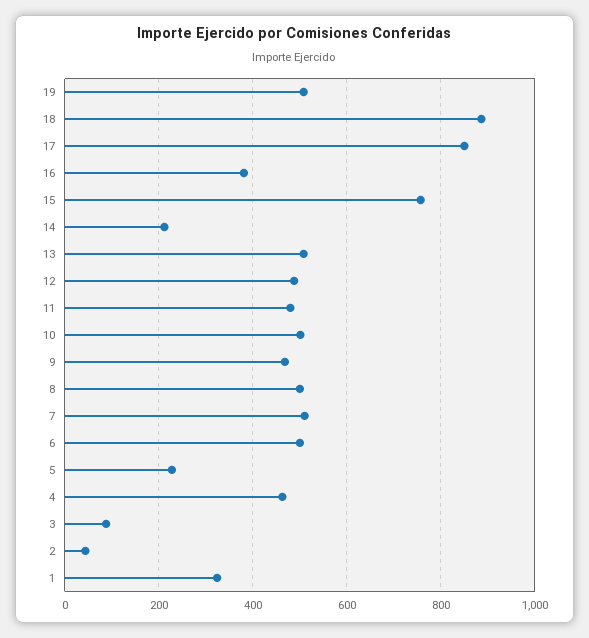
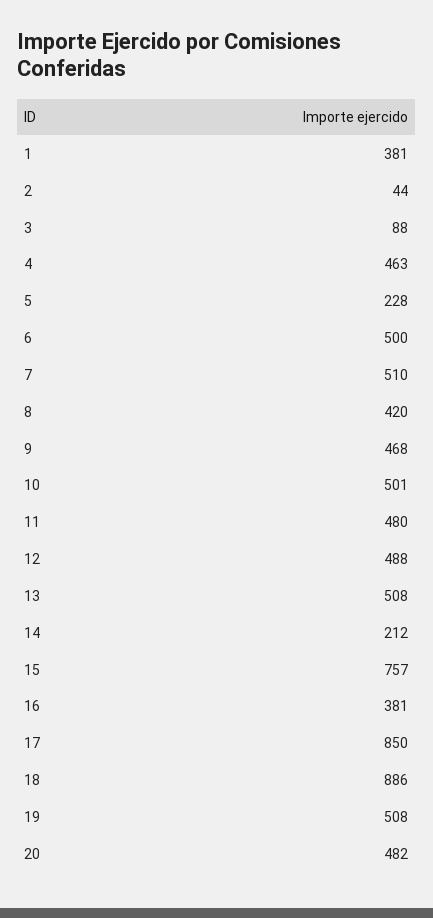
  {
    "19": 508,
    "18": 886,
    "17": 850,
    "16": 381,
    "15": 757,
    "14": 212,
    "13": 508,
    "12": 488,
    "11": 480,
    "10": 501,
    "9": 468,
-   "8": 500,
+   "8": 420,
    "7": 510,
    "6": 500,
    "5": 228,
    "4": 463,
    "3": 88,
    "2": 44,
-   "1": 320
+   "1": 381,
+   "20": 482
  }

